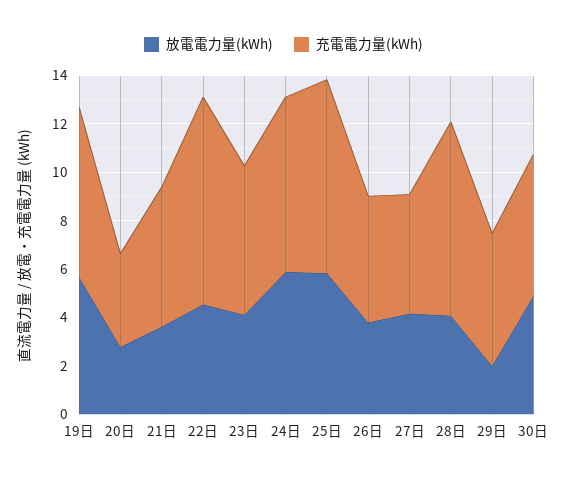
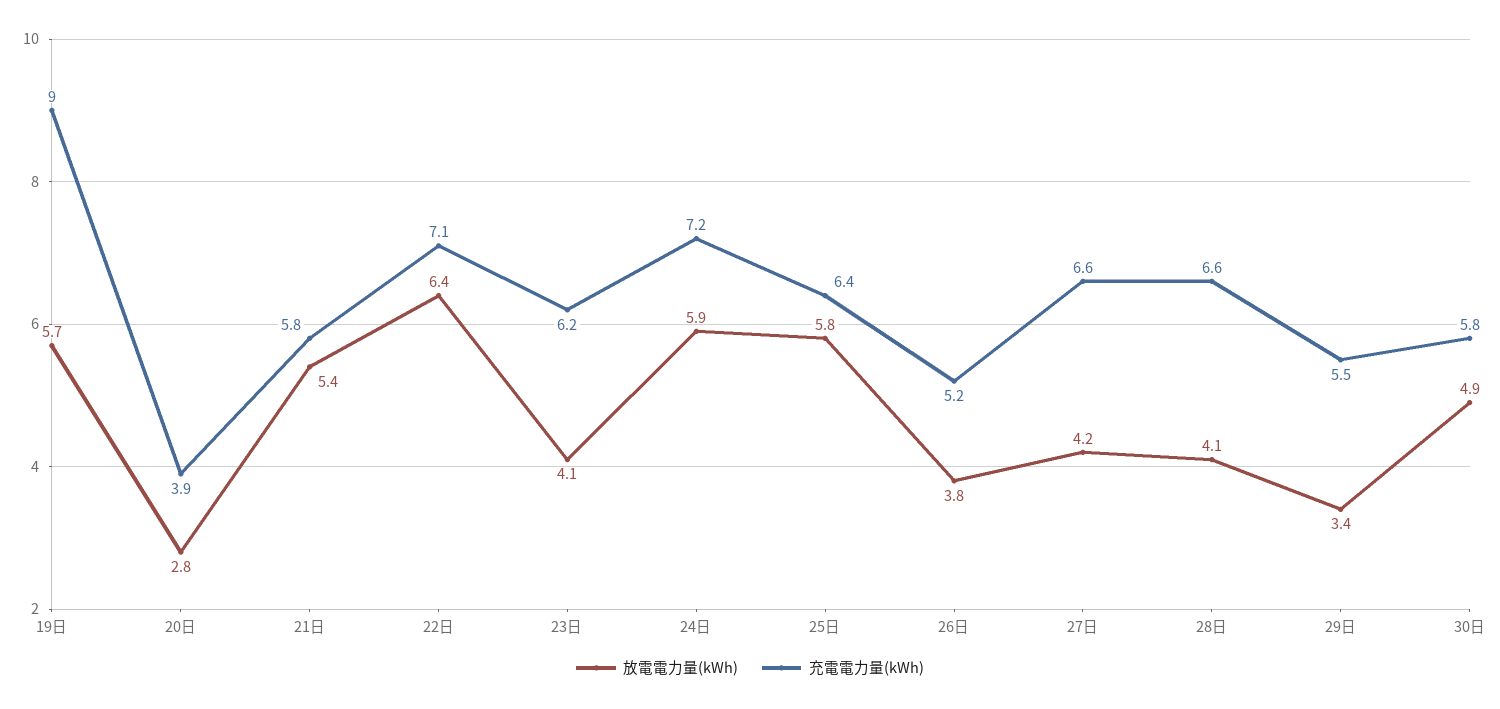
  {
    "放電電力量(kWh)": {
      "19日": 5.7,
      "20日": 2.8,
-     "21日": 3.5,
+     "21日": 5.4,
-     "22日": 4.5,
+     "22日": 6.4,
      "23日": 4.1,
      "24日": 5.9,
      "25日": 5.8,
      "26日": 3.8,
      "27日": 4.2,
      "28日": 4.1,
-     "29日": 2,
+     "29日": 3.4,
      "30日": 4.9
    },
    "充電電力量(kWh)": {
-     "19日": 7,
+     "19日": 9,
      "20日": 3.9,
      "21日": 5.8,
-     "22日": 8.5,
+     "22日": 7.1,
      "23日": 6.2,
      "24日": 7.2,
-     "25日": 8,
+     "25日": 6.4,
      "26日": 5.2,
-     "27日": 5,
+     "27日": 6.6,
-     "28日": 8,
+     "28日": 6.6,
      "29日": 5.5,
      "30日": 5.8
    }
  }

